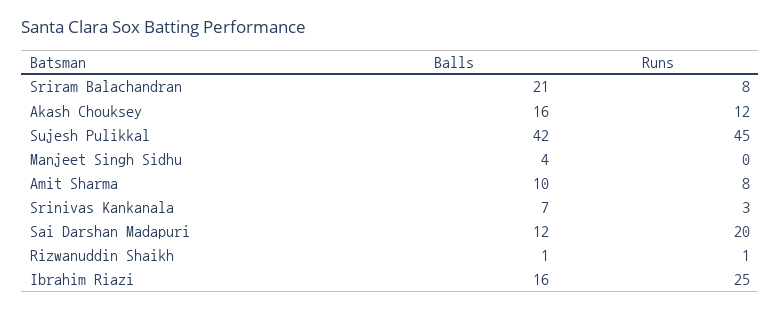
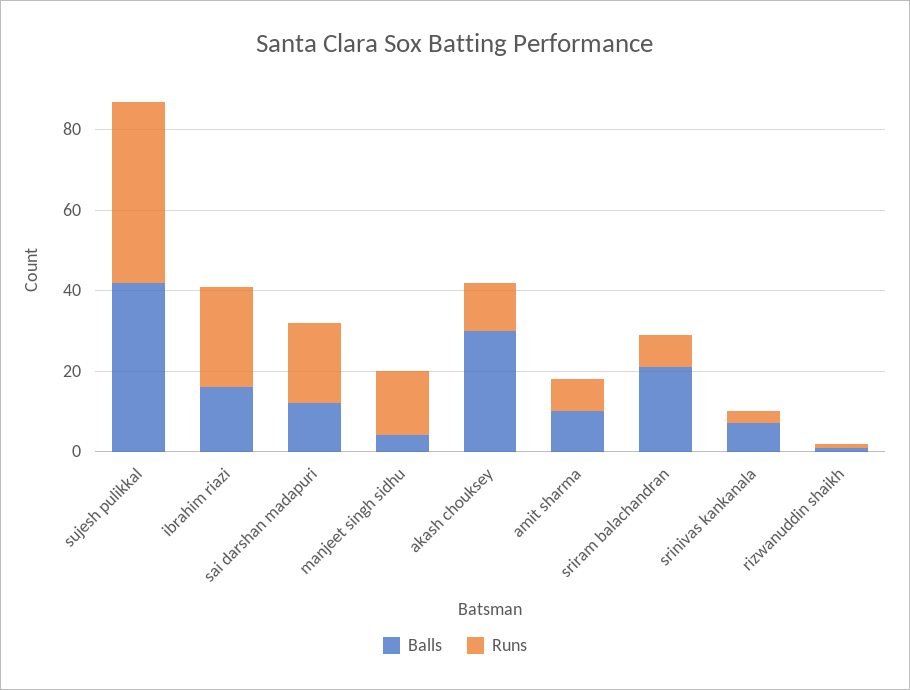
  {
    "Balls": {
      "Sriram Balachandran": 21,
-     "Akash Chouksey": 16,
+     "Akash Chouksey": 30,
      "Sujesh Pulikkal": 42,
      "Manjeet Singh Sidhu": 4,
      "Amit Sharma": 10,
      "Srinivas Kankanala": 7,
      "Sai Darshan Madapuri": 12,
      "Rizwanuddin Shaikh": 1,
      "Ibrahim Riazi": 16
    },
    "Runs": {
      "Sriram Balachandran": 8,
      "Akash Chouksey": 12,
      "Sujesh Pulikkal": 45,
-     "Manjeet Singh Sidhu": 0,
+     "Manjeet Singh Sidhu": 15,
      "Amit Sharma": 8,
      "Srinivas Kankanala": 3,
      "Sai Darshan Madapuri": 20,
      "Rizwanuddin Shaikh": 1,
      "Ibrahim Riazi": 25
    }
  }

